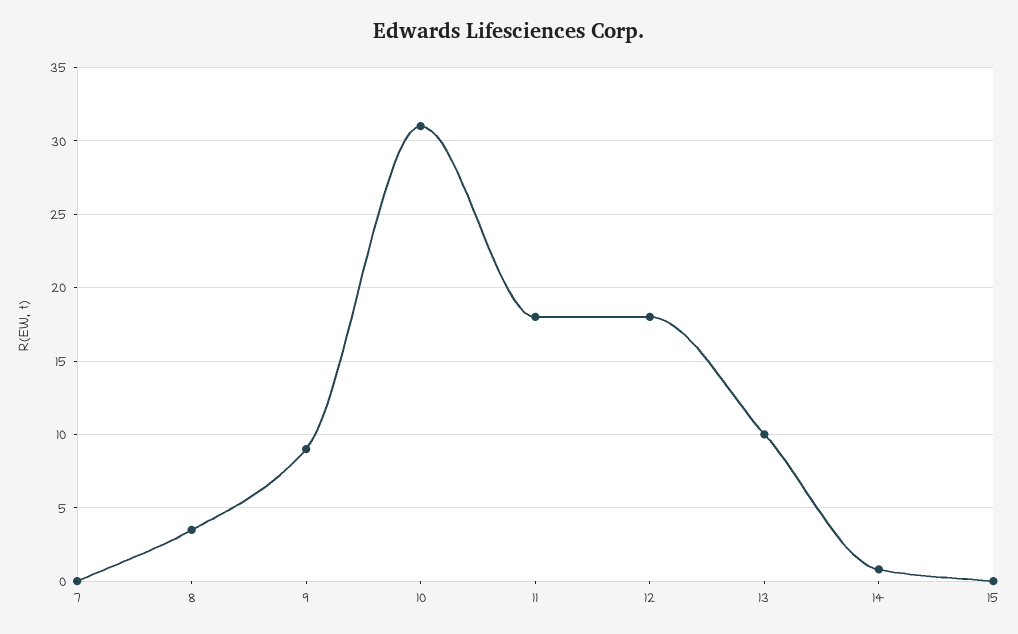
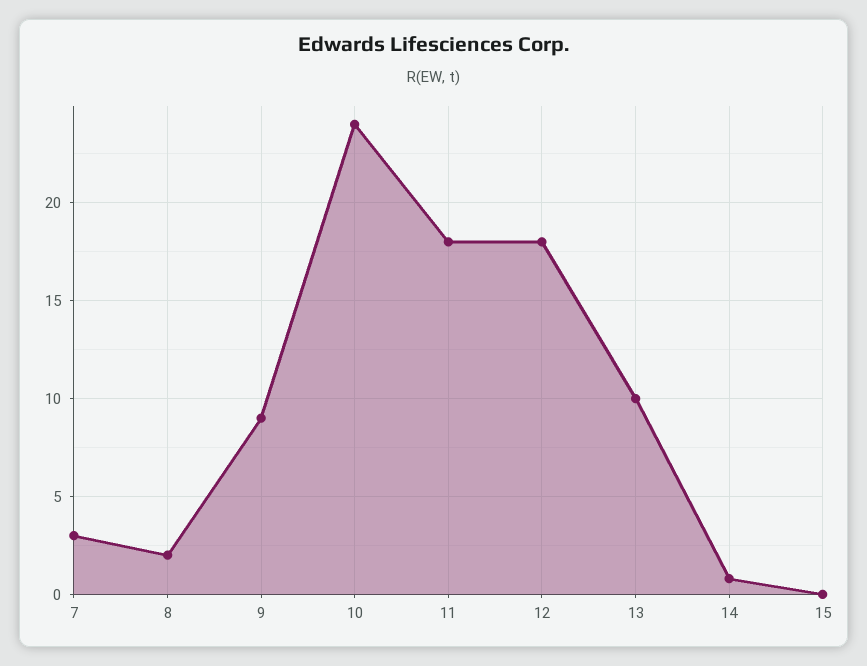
  {
-   "7": 0,
+   "7": 3,
-   "8": 3.5,
+   "8": 2,
    "9": 9,
-   "10": 31,
+   "10": 24,
    "11": 18,
    "12": 18,
    "13": 10,
    "14": 1,
    "15": 0
  }

